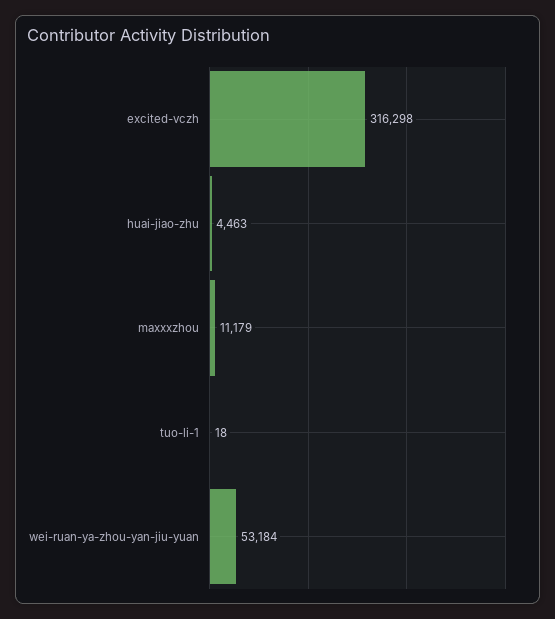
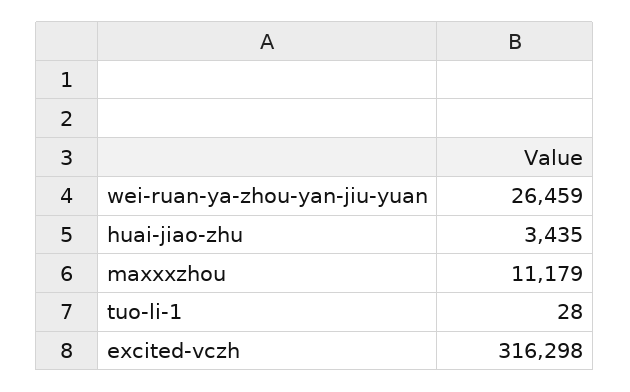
  {
    "excited-vczh": 316298,
-   "huai-jiao-zhu": 4463,
+   "huai-jiao-zhu": 3435,
    "maxxxzhou": 11179,
-   "tuo-li-1": 18,
+   "tuo-li-1": 28,
-   "wei-ruan-ya-zhou-yan-jiu-yuan": 53184
+   "wei-ruan-ya-zhou-yan-jiu-yuan": 26459
  }

